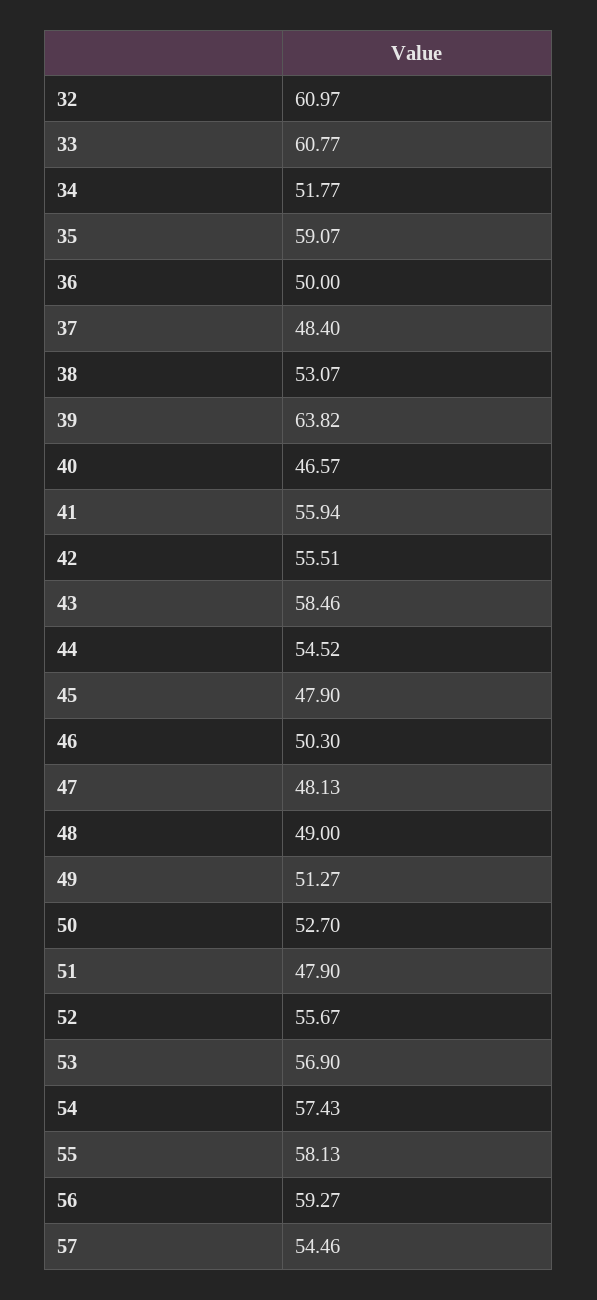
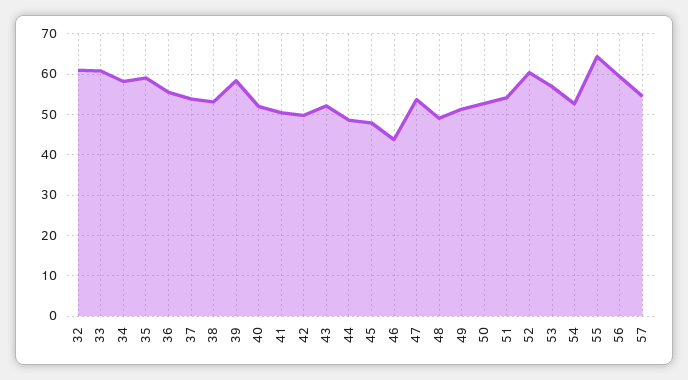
  {
    "32": 60.97,
    "33": 60.77,
-   "34": 51.77,
+   "34": 58,
    "35": 59.07,
-   "36": 50,
+   "36": 56,
-   "37": 48.4,
+   "37": 54,
    "38": 53.07,
-   "39": 63.82,
+   "39": 58,
-   "40": 46.57,
+   "40": 52,
-   "41": 55.94,
+   "41": 50,
-   "42": 55.51,
+   "42": 50,
-   "43": 58.46,
+   "43": 52,
-   "44": 54.52,
+   "44": 48,
    "45": 47.9,
-   "46": 50.3,
+   "46": 44,
-   "47": 48.13,
+   "47": 54,
    "48": 49,
    "49": 51.27,
    "50": 52.7,
-   "51": 47.9,
+   "51": 54,
-   "52": 55.67,
+   "52": 60,
    "53": 56.9,
-   "54": 57.43,
+   "54": 52,
-   "55": 58.13,
+   "55": 64,
    "56": 59.27,
    "57": 54.46
  }

